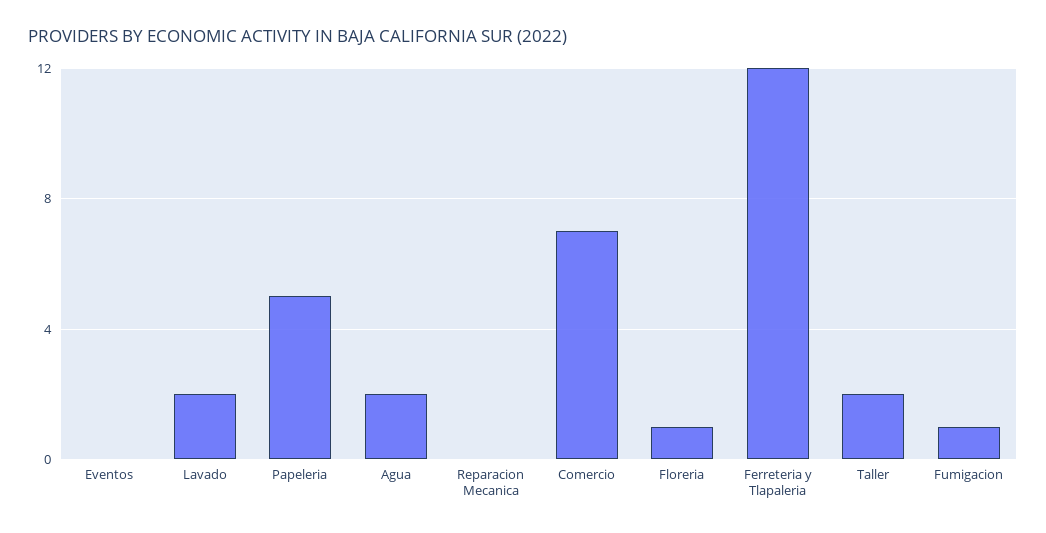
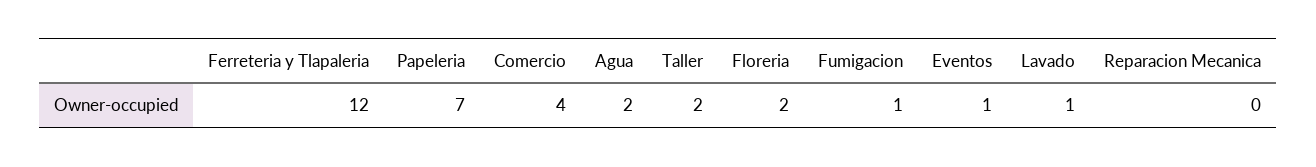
  {
-   "Eventos": 0,
+   "Eventos": 1,
-   "Lavado": 2,
+   "Lavado": 1,
-   "Papeleria": 5,
+   "Papeleria": 7,
    "Agua": 2,
    "Reparacion Mecanica": 0,
-   "Comercio": 7,
+   "Comercio": 4,
-   "Floreria": 1,
+   "Floreria": 2,
    "Ferreteria y Tlapaleria": 12,
    "Taller": 2,
    "Fumigacion": 1
  }

